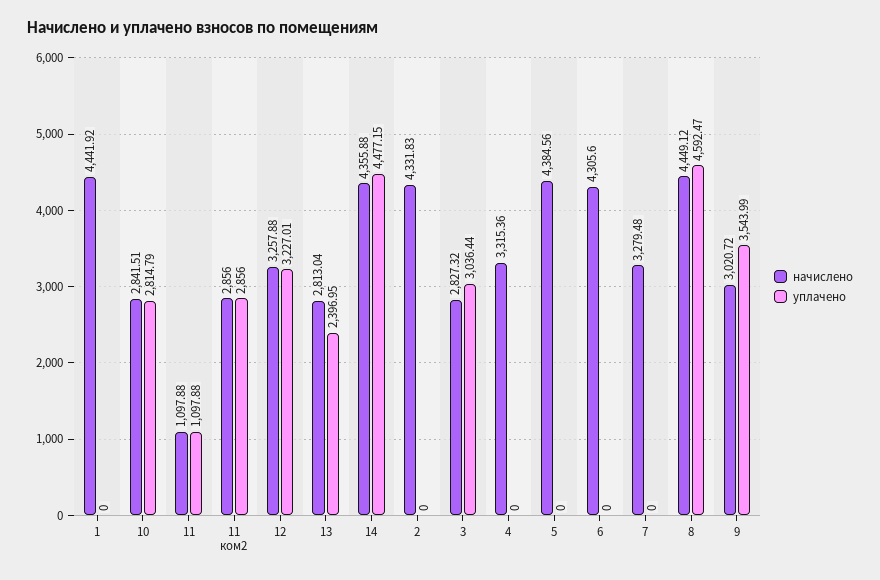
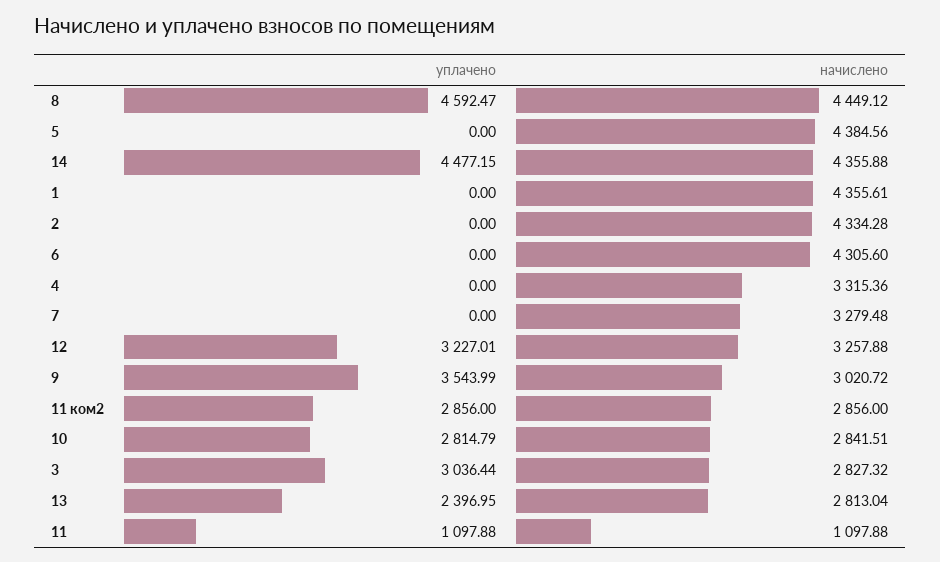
  {
    "начислено": {
-     "1": 4441.92,
+     "1": 4355.61,
      "10": 2841.51,
      "11": 1097.88,
      "11 ком2": 2856,
      "12": 3257.88,
      "13": 2813.04,
      "14": 4355.88,
-     "2": 4331.83,
+     "2": 4334.28,
      "3": 2827.32,
      "4": 3315.36,
      "5": 4384.56,
      "6": 4305.6,
      "7": 3279.48,
      "8": 4449.12,
      "9": 3020.72
    },
    "уплачено": {
      "1": 0,
      "10": 2814.79,
      "11": 1097.88,
      "11 ком2": 2856,
      "12": 3227.01,
      "13": 2396.95,
      "14": 4477.15,
      "2": 0,
      "3": 3036.44,
      "4": 0,
      "5": 0,
      "6": 0,
      "7": 0,
      "8": 4592.47,
      "9": 3543.99
    }
  }

